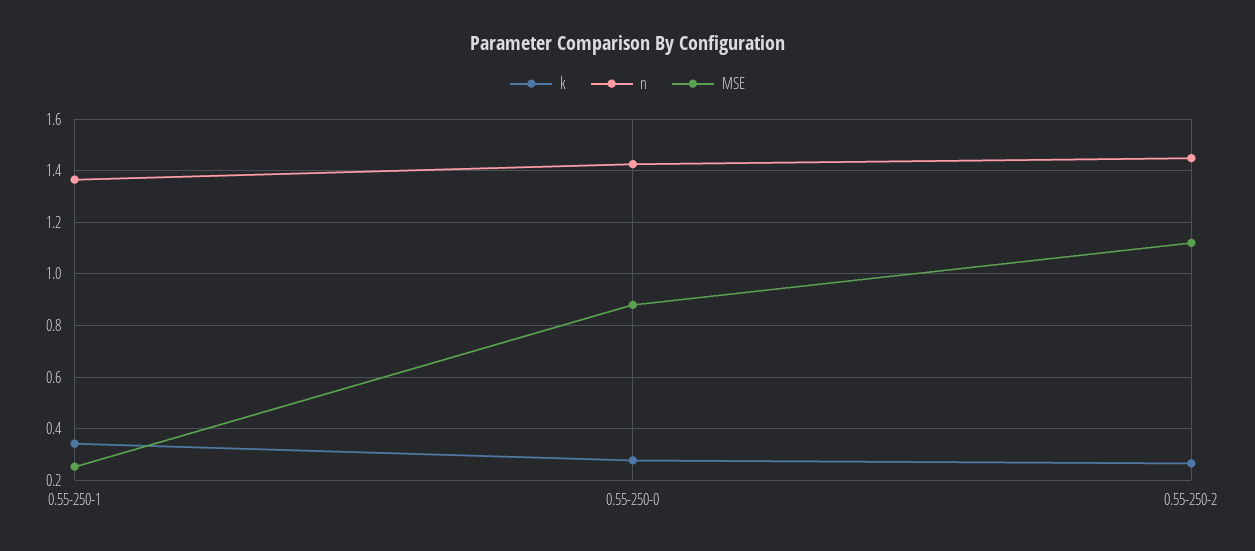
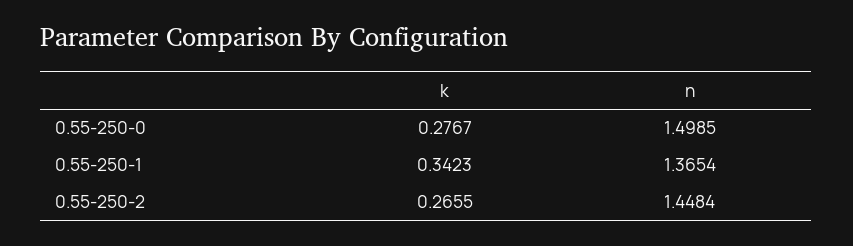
  {
    "k": {
      "0.55-250-1": 0.3423,
      "0.55-250-0": 0.2767,
      "0.55-250-2": 0.2655
    },
    "n": {
      "0.55-250-1": 1.3654,
-     "0.55-250-0": 1.425,
+     "0.55-250-0": 1.4985,
      "0.55-250-2": 1.4484
-   },
+   }
-   "MSE": {
-     "0.55-250-1": 0.25,
-     "0.55-250-0": 0.875,
-     "0.55-250-2": 1.125
-   }
  }

